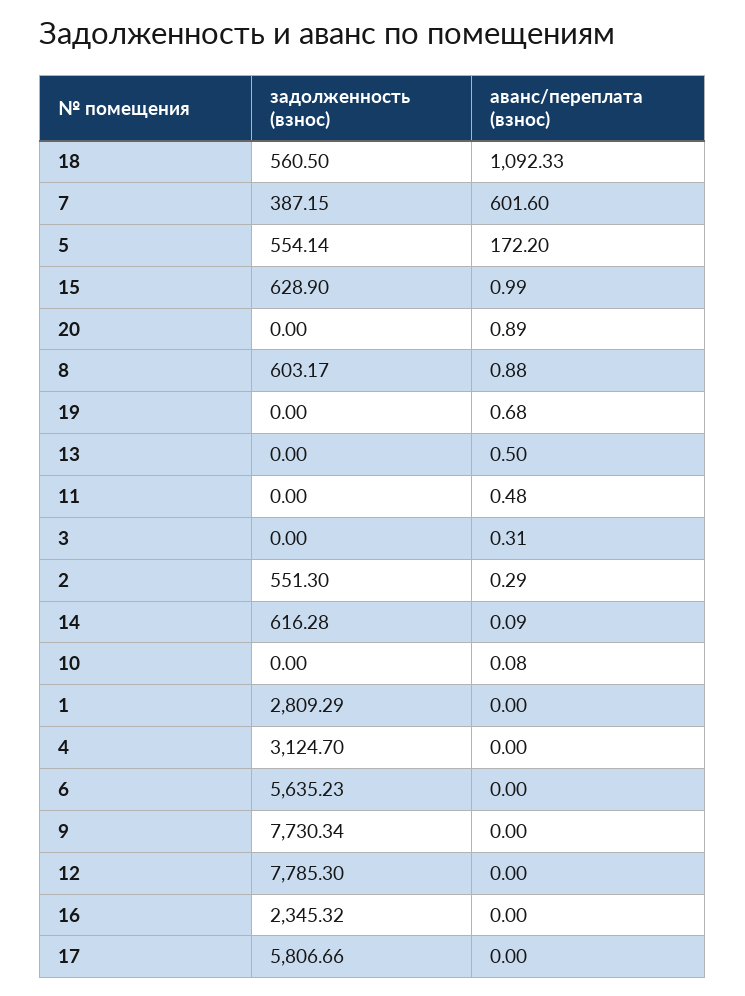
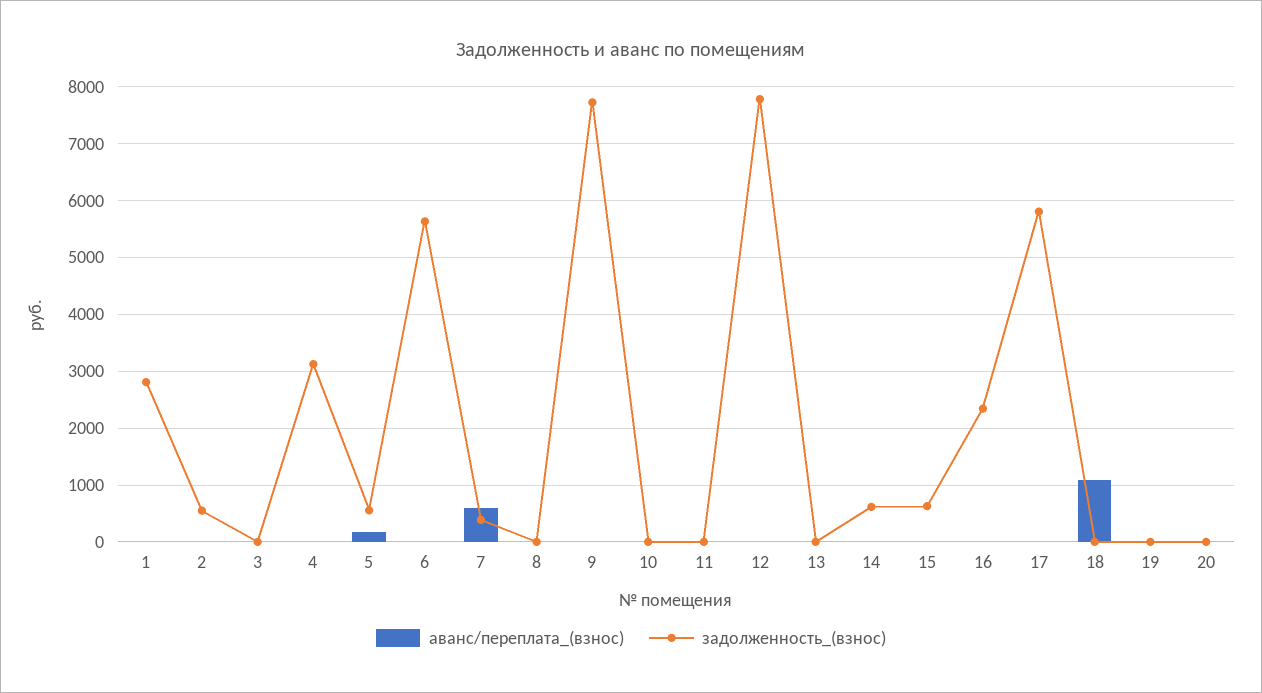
  {
    "задолженность (взнос)": {
-     "18": 560.5,
+     "18": 0,
      "7": 387.15,
      "5": 554.14,
      "15": 628.9,
      "20": 0,
-     "8": 603.17,
+     "8": 0,
      "19": 0,
      "13": 0,
      "11": 0,
      "3": 0,
      "2": 551.3,
      "14": 616.28,
      "10": 0,
      "1": 2809.29,
      "4": 3124.7,
      "6": 5635.23,
      "9": 7730.34,
      "12": 7785.3,
      "16": 2345.32,
      "17": 5806.66
    },
    "аванс/переплата (взнос)": {
      "18": 1092.33,
      "7": 601.6,
      "5": 172.2,
      "15": 0.99,
      "20": 0.89,
      "8": 0.88,
      "19": 0.68,
      "13": 0.5,
      "11": 0.48,
      "3": 0.31,
      "2": 0.29,
      "14": 0.09,
      "10": 0.08,
      "1": 0,
      "4": 0,
      "6": 0,
      "9": 0,
      "12": 0,
      "16": 0,
      "17": 0
    }
  }

